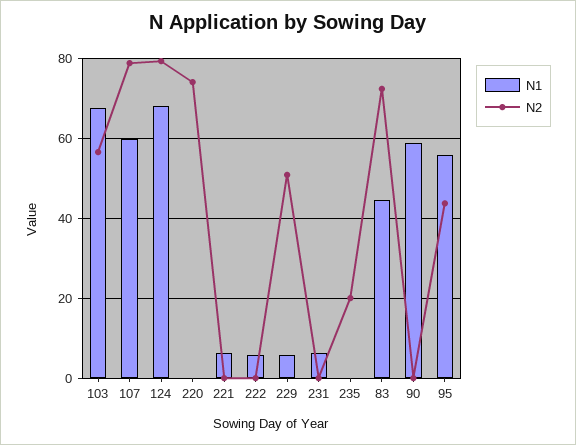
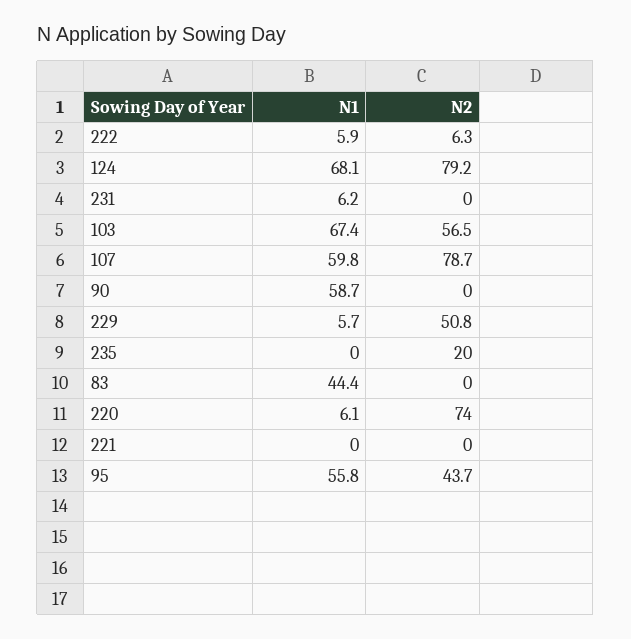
  {
    "N1": {
      "103": 67.4,
      "107": 59.8,
      "124": 68.1,
-     "220": 0,
+     "220": 6.1,
-     "221": 6,
+     "221": 0,
      "222": 5.9,
      "229": 5.7,
      "231": 6.2,
      "235": 0,
      "83": 44.4,
      "90": 58.7,
      "95": 55.8
    },
    "N2": {
      "103": 56.5,
      "107": 78.7,
      "124": 79.2,
      "220": 74,
      "221": 0,
-     "222": 0,
+     "222": 6.3,
      "229": 50.8,
      "231": 0,
      "235": 20,
-     "83": 72,
+     "83": 0,
      "90": 0,
      "95": 43.7
    }
  }

